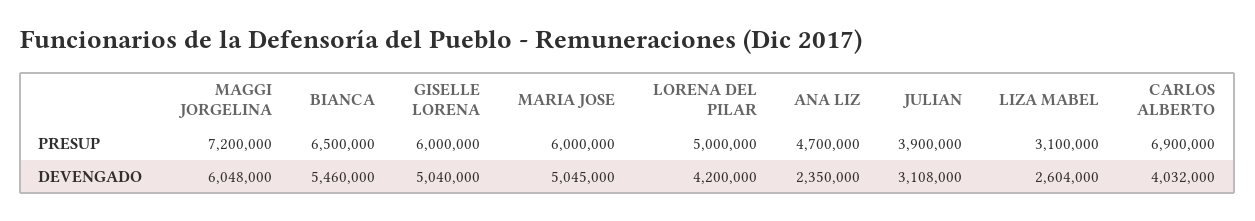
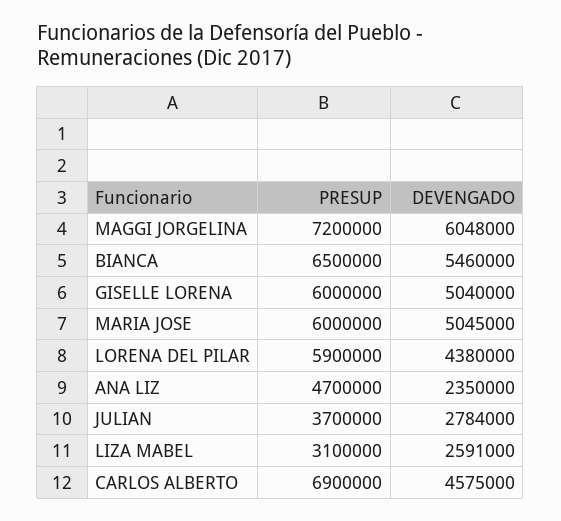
  {
    "MAGGI JORGELINA": {
      "PRESUP": 7200000,
      "DEVENGADO": 6048000
    },
    "BIANCA": {
      "PRESUP": 6500000,
      "DEVENGADO": 5460000
    },
    "GISELLE LORENA": {
      "PRESUP": 6000000,
      "DEVENGADO": 5040000
    },
    "MARIA JOSE": {
      "PRESUP": 6000000,
      "DEVENGADO": 5045000
    },
    "LORENA DEL PILAR": {
-     "PRESUP": 5000000,
+     "PRESUP": 5900000,
-     "DEVENGADO": 4200000
+     "DEVENGADO": 4380000
    },
    "ANA LIZ": {
      "PRESUP": 4700000,
      "DEVENGADO": 2350000
    },
    "JULIAN": {
-     "PRESUP": 3900000,
+     "PRESUP": 3700000,
-     "DEVENGADO": 3108000
+     "DEVENGADO": 2784000
    },
    "LIZA MABEL": {
      "PRESUP": 3100000,
-     "DEVENGADO": 2604000
+     "DEVENGADO": 2591000
    },
    "CARLOS ALBERTO": {
      "PRESUP": 6900000,
-     "DEVENGADO": 4032000
+     "DEVENGADO": 4575000
    }
  }

